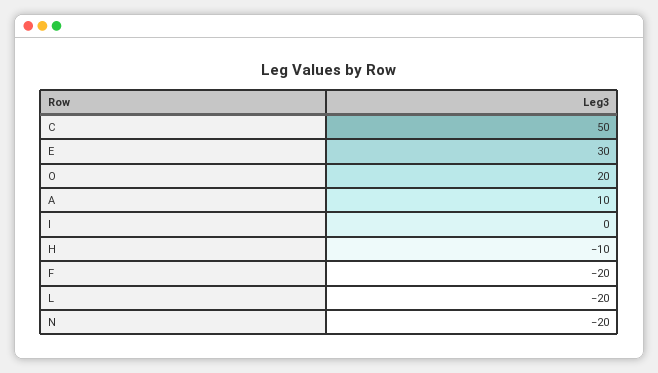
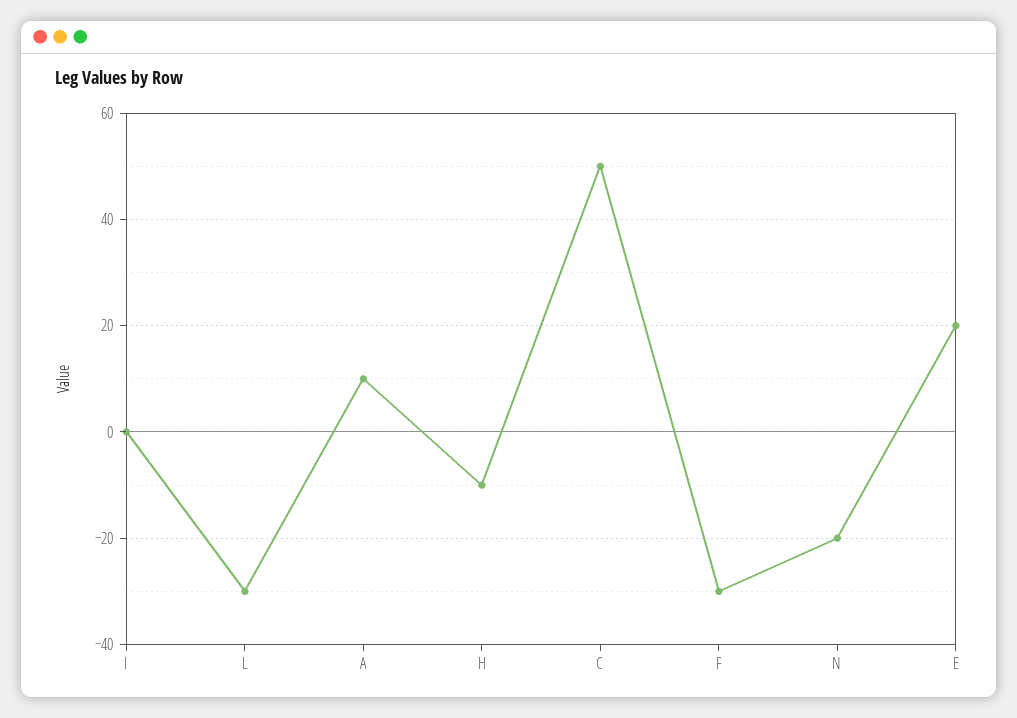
  {
    "C": 50,
-   "E": 30,
+   "E": 20,
-   "O": 20,
    "A": 10,
    "I": 0,
    "H": -10,
-   "F": -20,
+   "F": -30,
-   "L": -20,
+   "L": -30,
    "N": -20
  }

